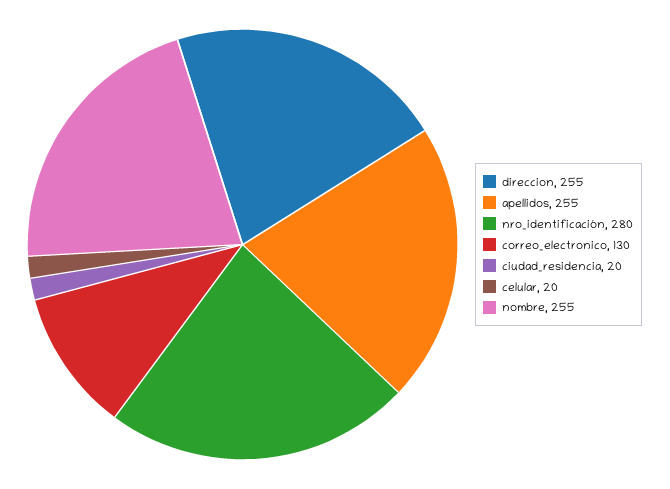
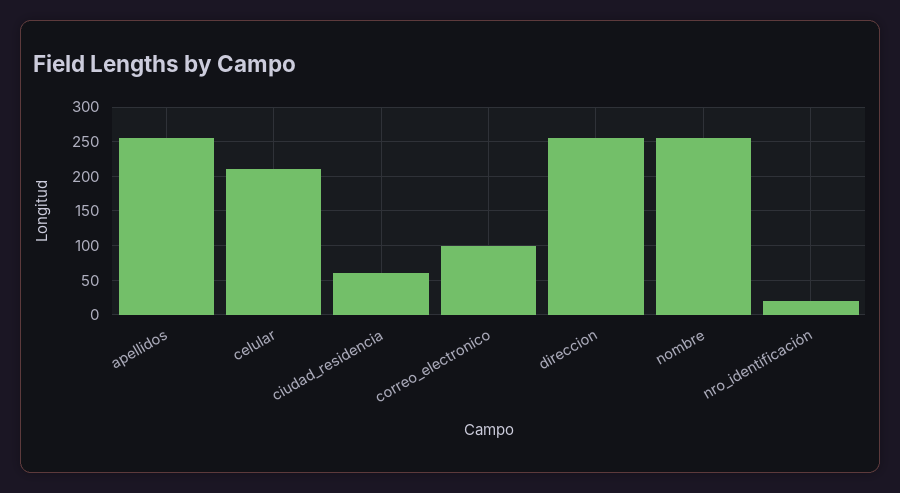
  {
    "direccion": 255,
    "apellidos": 255,
-   "nro_identificación": 280,
+   "nro_identificación": 20,
-   "correo_electronico": 130,
+   "correo_electronico": 100,
-   "ciudad_residencia": 20,
+   "ciudad_residencia": 60,
-   "celular": 20,
+   "celular": 210,
    "nombre": 255
  }

